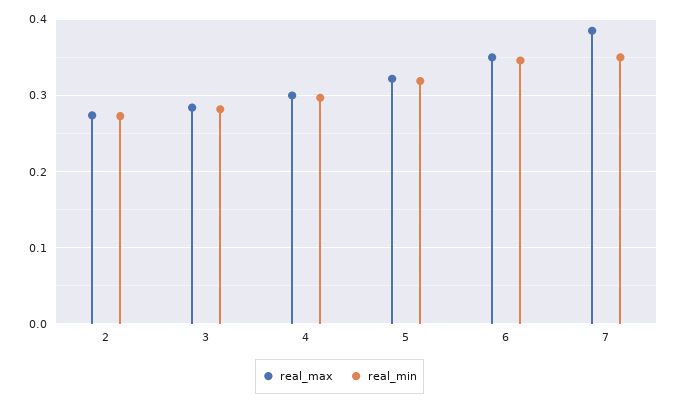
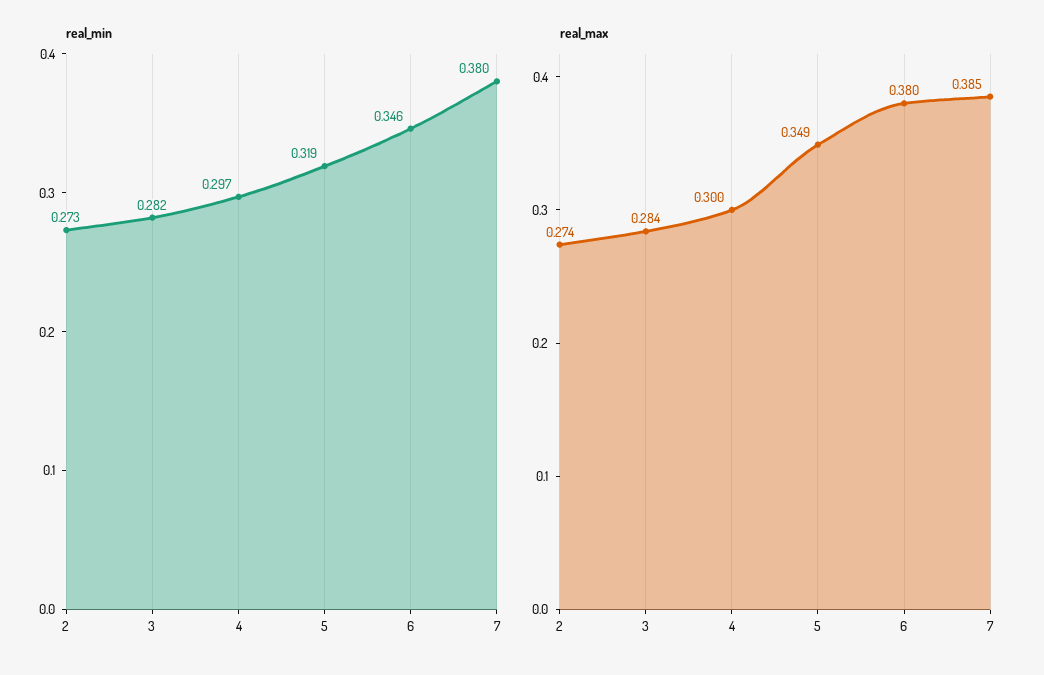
  {
    "real_max": {
      "2": 0.274,
      "3": 0.284,
      "4": 0.3,
-     "5": 0.32,
+     "5": 0.349,
-     "6": 0.35,
+     "6": 0.38,
      "7": 0.385
    },
    "real_min": {
      "2": 0.273,
      "3": 0.282,
      "4": 0.297,
      "5": 0.319,
      "6": 0.346,
-     "7": 0.35
+     "7": 0.38
    }
  }

